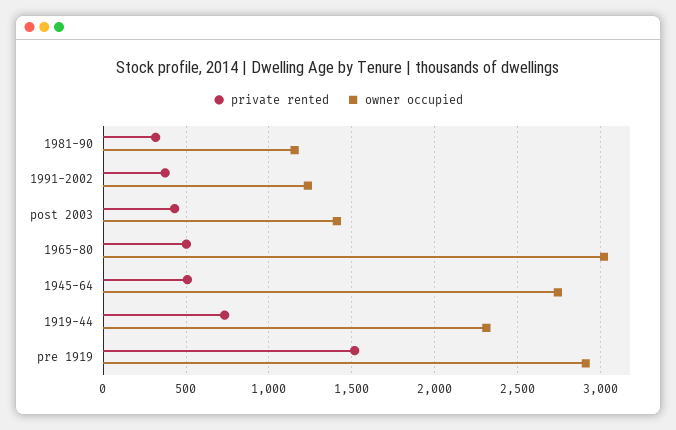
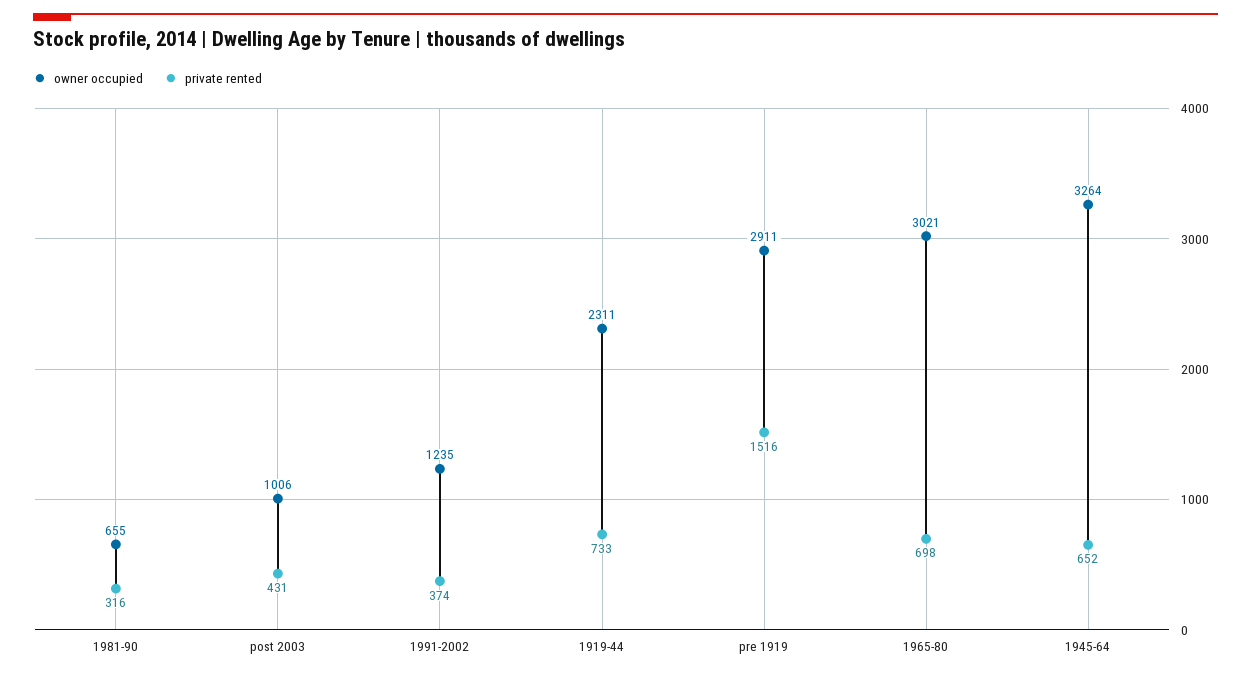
  {
    "private rented": {
      "1981-90": 316,
      "1991-2002": 374,
      "post 2003": 431,
-     "1965-80": 500,
+     "1965-80": 698,
-     "1945-64": 500,
+     "1945-64": 652,
      "1919-44": 733,
      "pre 1919": 1516
    },
    "owner occupied": {
-     "1981-90": 1150,
+     "1981-90": 655,
      "1991-2002": 1235,
-     "post 2003": 1400,
+     "post 2003": 1006,
      "1965-80": 3021,
-     "1945-64": 2750,
+     "1945-64": 3264,
      "1919-44": 2311,
      "pre 1919": 2911
    }
  }

